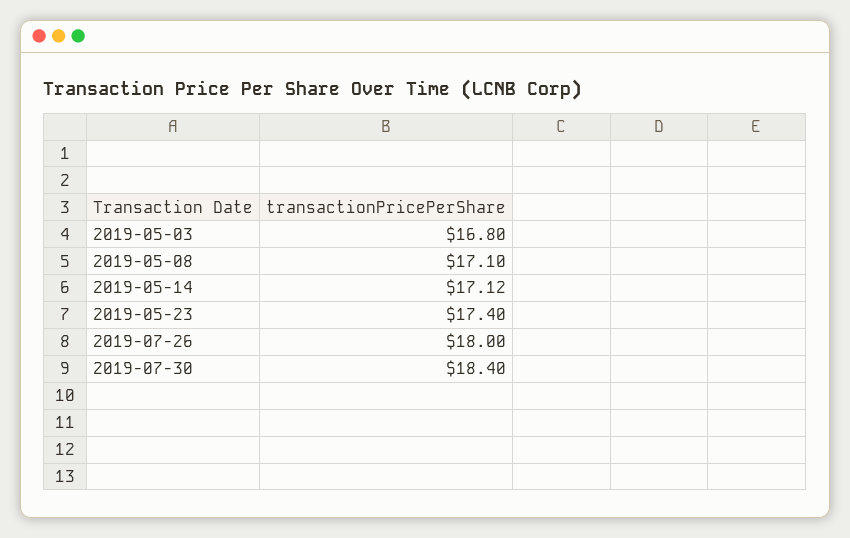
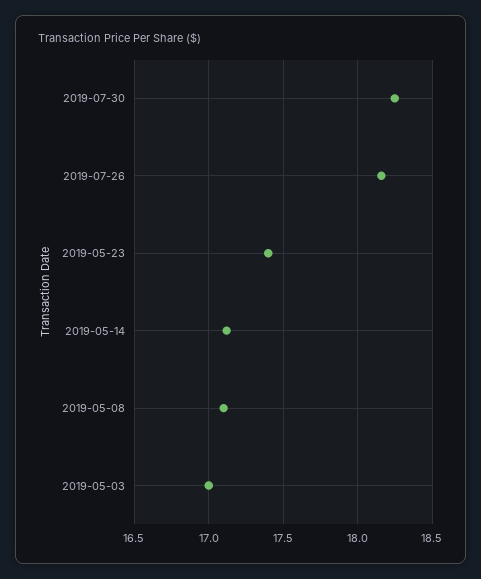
  {
-   "2019-05-03": 16.8,
+   "2019-05-03": 17,
    "2019-05-08": 17.1,
    "2019-05-14": 17.12,
    "2019-05-23": 17.4,
-   "2019-07-26": 18,
+   "2019-07-26": 18.15,
-   "2019-07-30": 18.4
+   "2019-07-30": 18.25
  }

